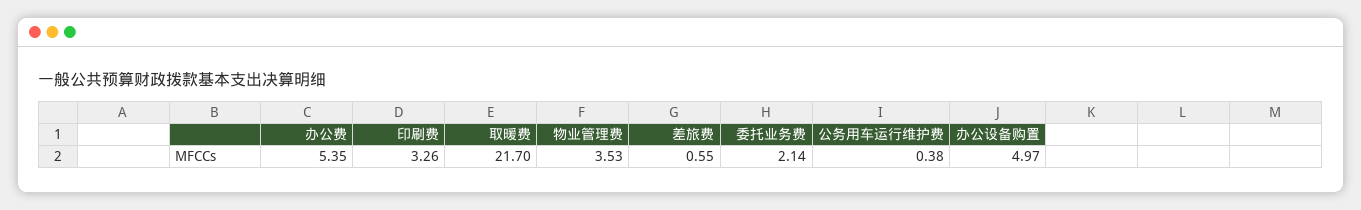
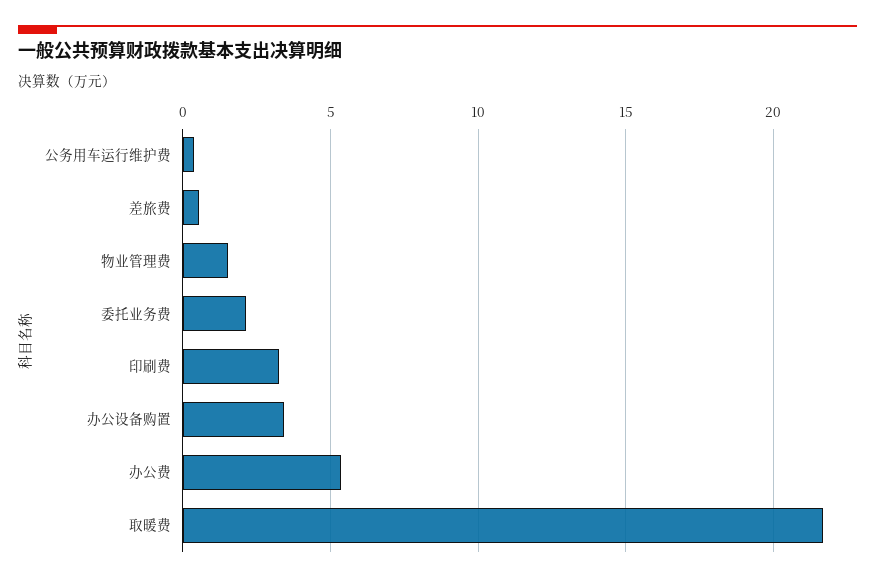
  {
    "办公费": 5.35,
    "印刷费": 3.26,
    "取暖费": 21.7,
-   "物业管理费": 3.53,
+   "物业管理费": 1.5,
    "差旅费": 0.55,
    "委托业务费": 2.14,
    "公务用车运行维护费": 0.38,
-   "办公设备购置": 4.97
+   "办公设备购置": 3.5
  }

